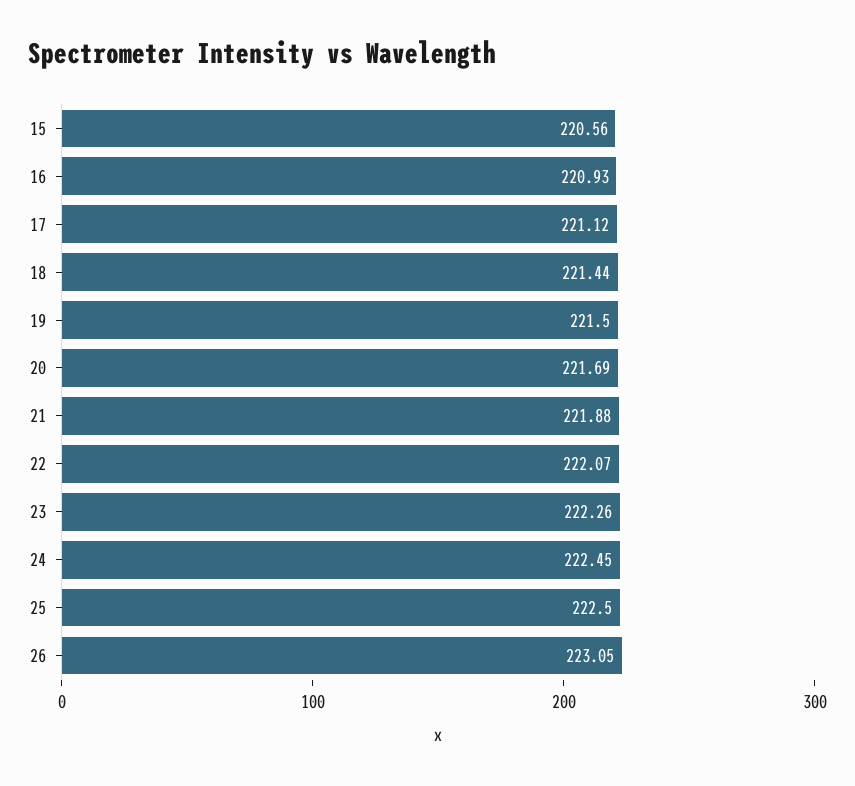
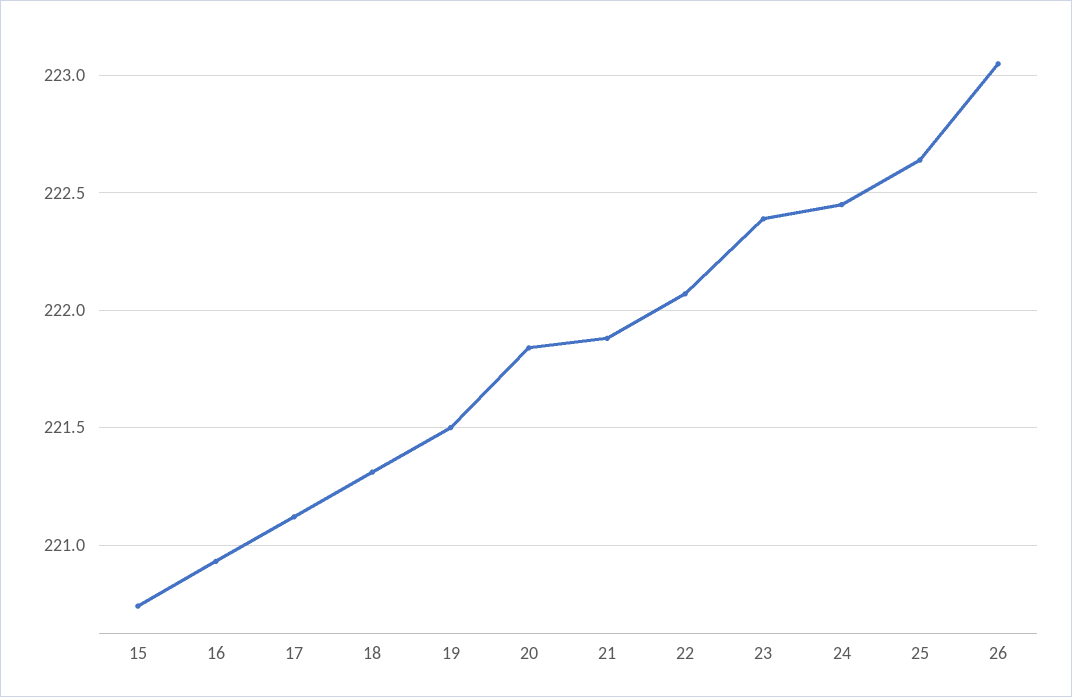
  {
-   "15": 220.56,
+   "15": 220.75,
    "16": 220.93,
    "17": 221.12,
-   "18": 221.44,
+   "18": 221.3,
    "19": 221.5,
-   "20": 221.69,
+   "20": 221.85,
    "21": 221.88,
    "22": 222.07,
-   "23": 222.26,
+   "23": 222.4,
    "24": 222.45,
-   "25": 222.5,
+   "25": 222.65,
    "26": 223.05
  }

